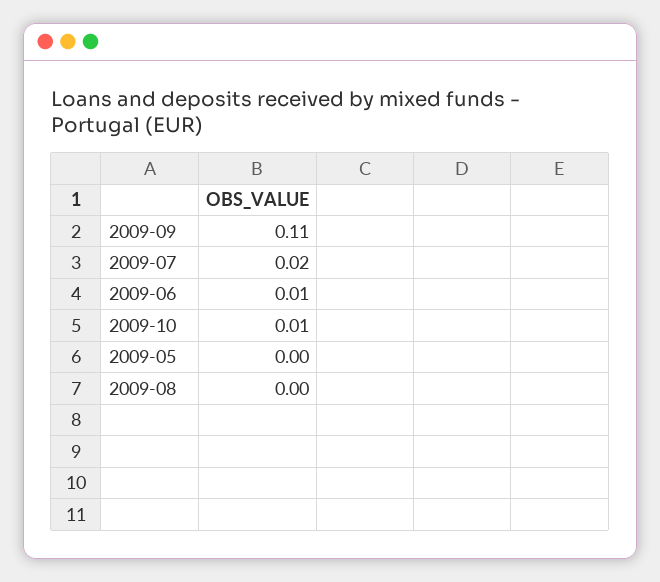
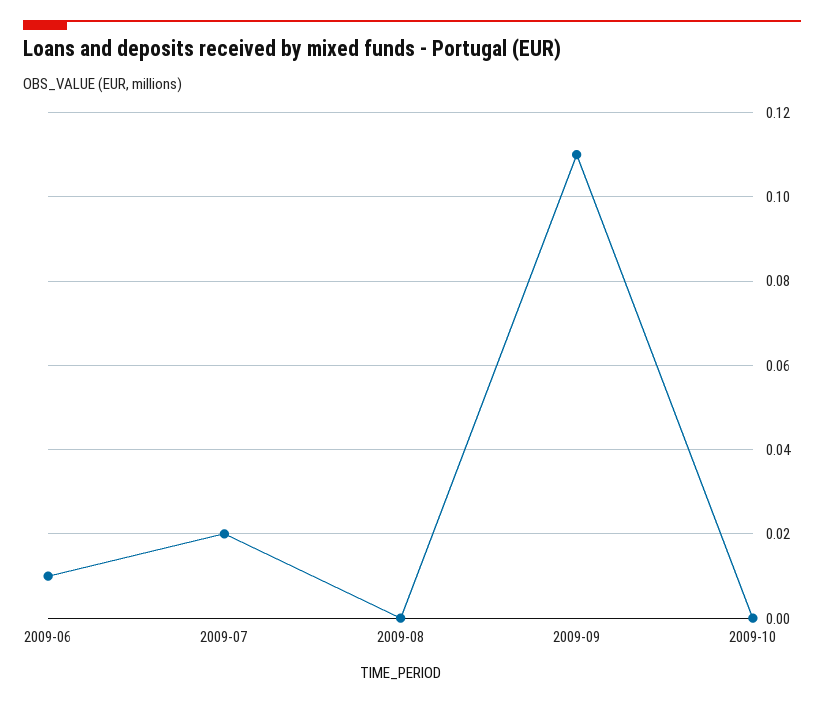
  {
    "2009-09": 0.11,
    "2009-07": 0.02,
    "2009-06": 0.01,
-   "2009-10": 0.01,
+   "2009-10": 0,
-   "2009-05": 0,
    "2009-08": 0
  }

